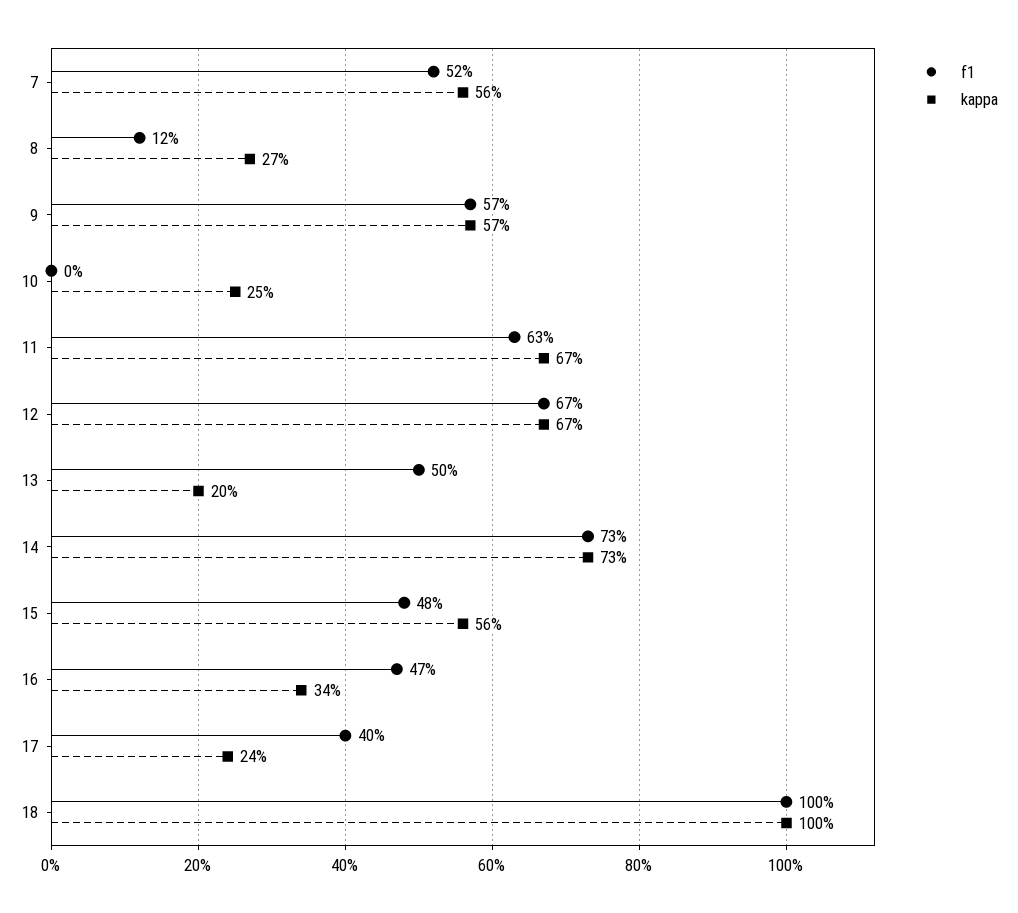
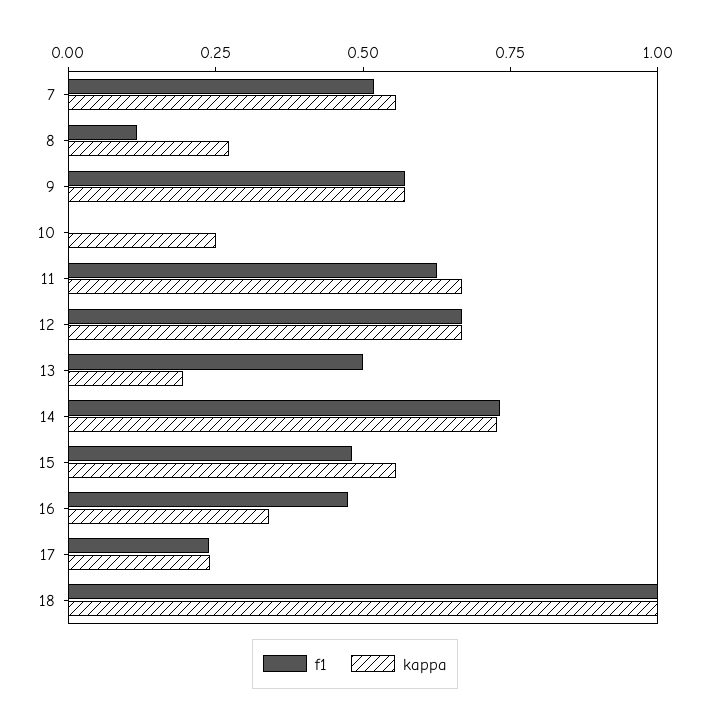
  {
    "f1": {
      "7": 0.52,
      "8": 0.12,
      "9": 0.57,
      "10": 0,
      "11": 0.63,
      "12": 0.67,
      "13": 0.5,
      "14": 0.73,
      "15": 0.48,
      "16": 0.47,
-     "17": 0.4,
+     "17": 0.25,
      "18": 1
    },
    "kappa": {
      "7": 0.56,
      "8": 0.27,
      "9": 0.57,
      "10": 0.25,
      "11": 0.67,
      "12": 0.67,
      "13": 0.2,
      "14": 0.73,
      "15": 0.56,
      "16": 0.34,
      "17": 0.24,
      "18": 1
    }
  }

